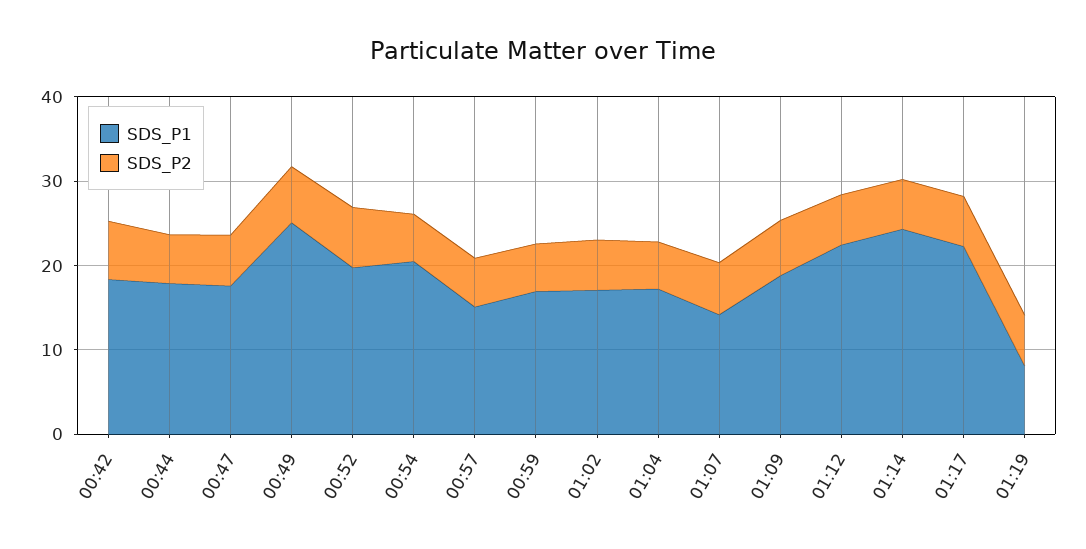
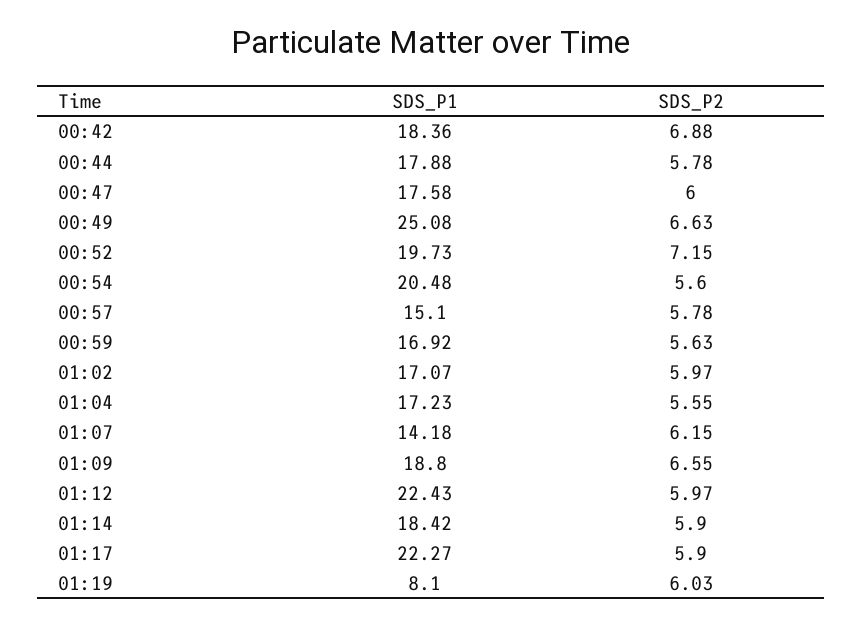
  {
    "SDS_P1": {
      "00:42": 18.36,
      "00:44": 17.88,
      "00:47": 17.58,
      "00:49": 25.08,
      "00:52": 19.73,
      "00:54": 20.48,
      "00:57": 15.1,
      "00:59": 16.92,
      "01:02": 17.07,
      "01:04": 17.23,
      "01:07": 14.18,
      "01:09": 18.8,
      "01:12": 22.43,
-     "01:14": 24,
+     "01:14": 18.42,
      "01:17": 22.27,
      "01:19": 8.1
    },
    "SDS_P2": {
      "00:42": 6.88,
      "00:44": 5.78,
      "00:47": 6,
      "00:49": 6.63,
      "00:52": 7.15,
      "00:54": 5.6,
      "00:57": 5.78,
      "00:59": 5.63,
      "01:02": 5.97,
      "01:04": 5.55,
      "01:07": 6.15,
      "01:09": 6.55,
      "01:12": 5.97,
      "01:14": 5.9,
      "01:17": 5.9,
      "01:19": 6.03
    }
  }

